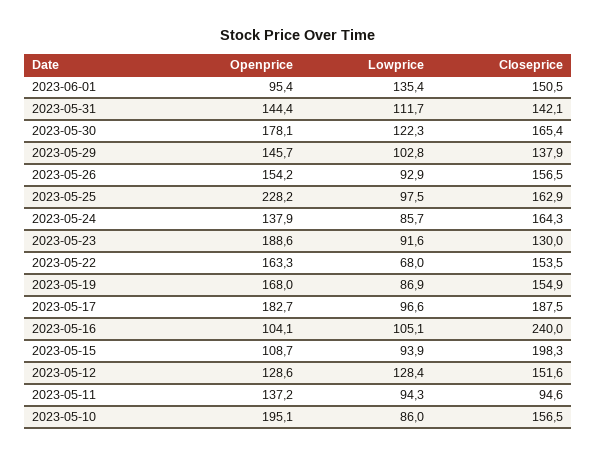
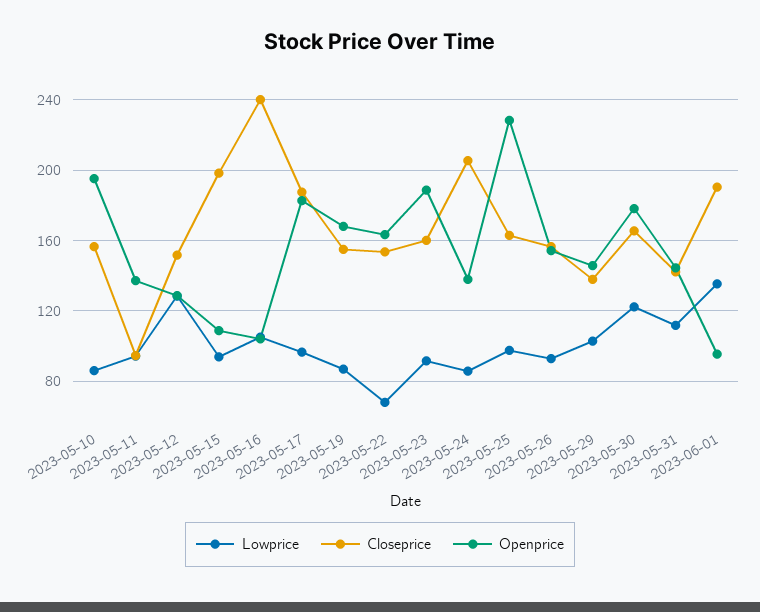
  {
    "Openprice": {
      "2023-06-01": 95.4,
      "2023-05-31": 144.4,
      "2023-05-30": 178.1,
      "2023-05-29": 145.7,
      "2023-05-26": 154.2,
      "2023-05-25": 228.2,
      "2023-05-24": 137.9,
      "2023-05-23": 188.6,
      "2023-05-22": 163.3,
      "2023-05-19": 168,
      "2023-05-17": 182.7,
      "2023-05-16": 104.1,
      "2023-05-15": 108.7,
      "2023-05-12": 128.6,
      "2023-05-11": 137.2,
      "2023-05-10": 195.1
    },
    "Lowprice": {
      "2023-06-01": 135.4,
      "2023-05-31": 111.7,
      "2023-05-30": 122.3,
      "2023-05-29": 102.8,
      "2023-05-26": 92.9,
      "2023-05-25": 97.5,
      "2023-05-24": 85.7,
      "2023-05-23": 91.6,
      "2023-05-22": 68,
      "2023-05-19": 86.9,
      "2023-05-17": 96.6,
      "2023-05-16": 105.1,
      "2023-05-15": 93.9,
      "2023-05-12": 128.4,
      "2023-05-11": 94.3,
      "2023-05-10": 86
    },
    "Closeprice": {
-     "2023-06-01": 150.5,
+     "2023-06-01": 190,
      "2023-05-31": 142.1,
      "2023-05-30": 165.4,
      "2023-05-29": 137.9,
      "2023-05-26": 156.5,
      "2023-05-25": 162.9,
-     "2023-05-24": 164.3,
+     "2023-05-24": 205,
-     "2023-05-23": 130,
+     "2023-05-23": 160,
      "2023-05-22": 153.5,
      "2023-05-19": 154.9,
      "2023-05-17": 187.5,
      "2023-05-16": 240,
      "2023-05-15": 198.3,
      "2023-05-12": 151.6,
      "2023-05-11": 94.6,
      "2023-05-10": 156.5
    }
  }

